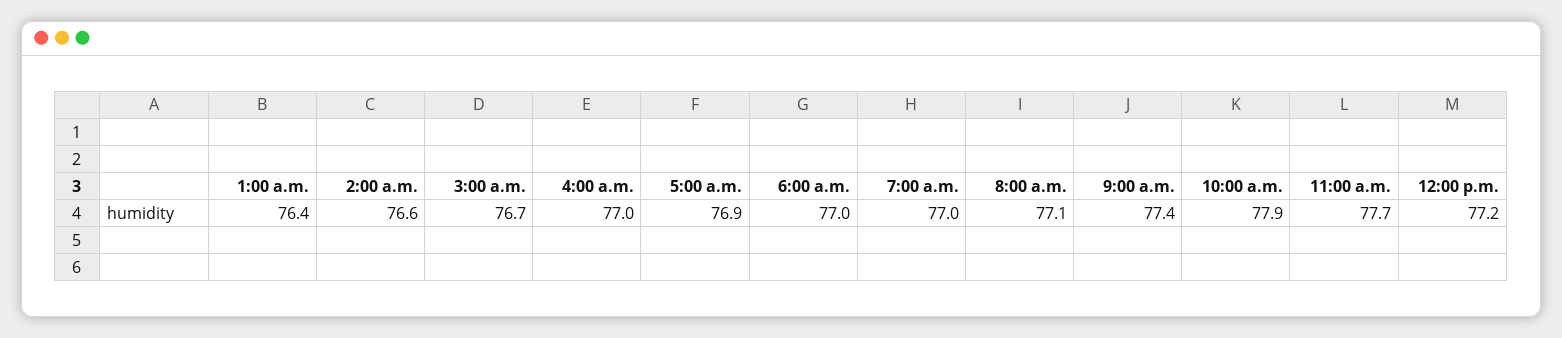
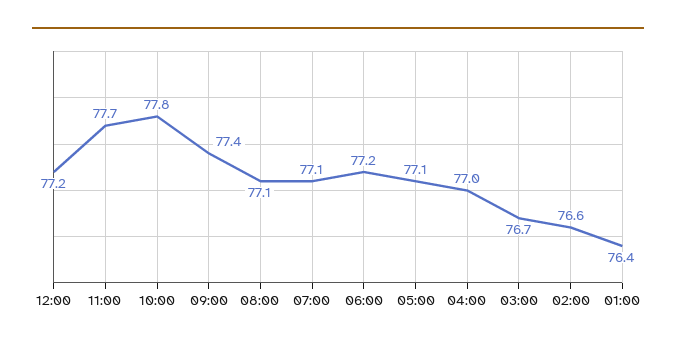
  {
    "1:00 a.m.": 76.4,
    "2:00 a.m.": 76.6,
    "3:00 a.m.": 76.7,
    "4:00 a.m.": 77,
-   "5:00 a.m.": 76.9,
+   "5:00 a.m.": 77.1,
-   "6:00 a.m.": 77,
+   "6:00 a.m.": 77.2,
-   "7:00 a.m.": 77,
+   "7:00 a.m.": 77.1,
    "8:00 a.m.": 77.1,
    "9:00 a.m.": 77.4,
-   "10:00 a.m.": 77.9,
+   "10:00 a.m.": 77.8,
    "11:00 a.m.": 77.7,
    "12:00 p.m.": 77.2
  }

